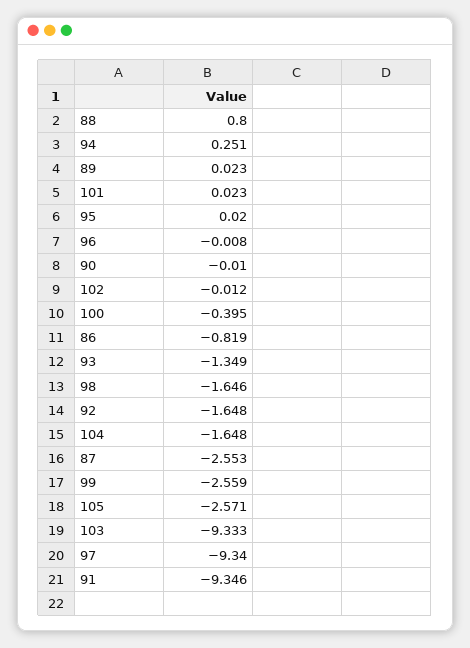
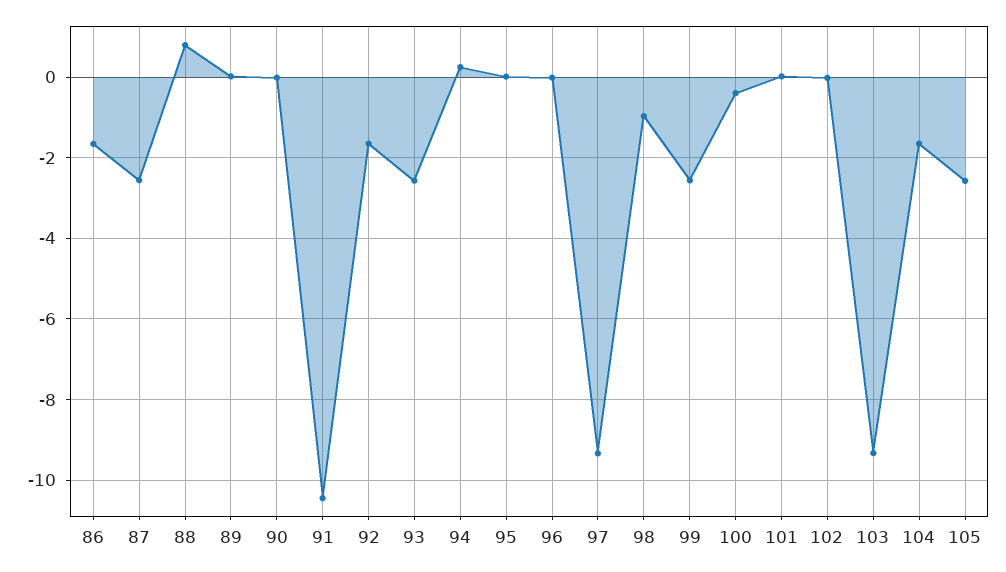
  {
    "88": 0.8,
    "94": 0.251,
    "89": 0.023,
    "101": 0.023,
    "95": 0.02,
    "96": -0.008,
    "90": -0.01,
    "102": -0.012,
    "100": -0.395,
-   "86": -0.819,
+   "86": -1.6,
-   "93": -1.349,
+   "93": -2.6,
-   "98": -1.646,
+   "98": -1,
    "92": -1.648,
    "104": -1.648,
    "87": -2.553,
    "99": -2.559,
    "105": -2.571,
    "103": -9.333,
    "97": -9.34,
-   "91": -9.346
+   "91": -10.4
  }

